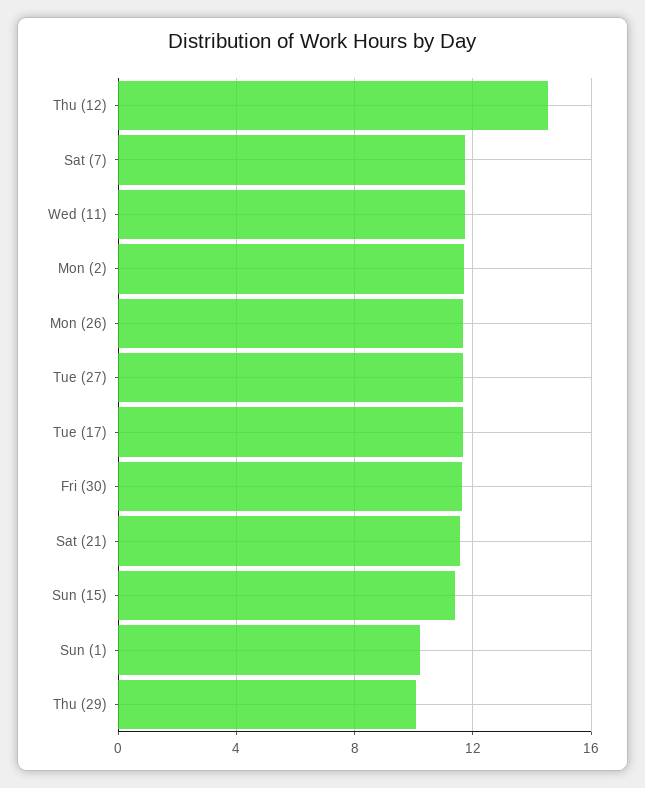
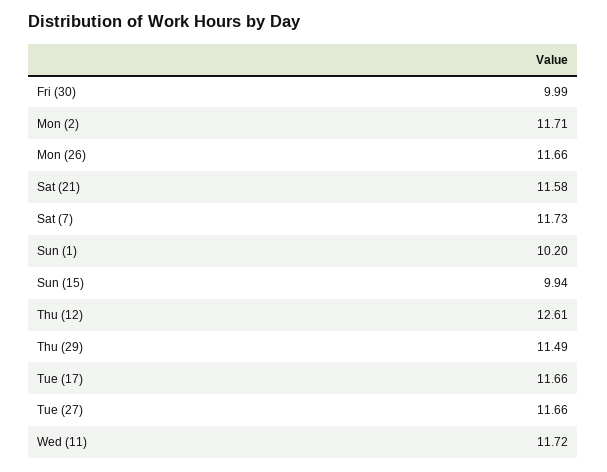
  {
-   "Thu (12)": 14.5,
+   "Thu (12)": 12.61,
    "Sat (7)": 11.73,
    "Wed (11)": 11.72,
    "Mon (2)": 11.71,
    "Mon (26)": 11.66,
    "Tue (27)": 11.66,
    "Tue (17)": 11.66,
-   "Fri (30)": 11.5,
+   "Fri (30)": 9.99,
    "Sat (21)": 11.58,
-   "Sun (15)": 11.5,
+   "Sun (15)": 9.94,
    "Sun (1)": 10.2,
-   "Thu (29)": 10
+   "Thu (29)": 11.49
  }

